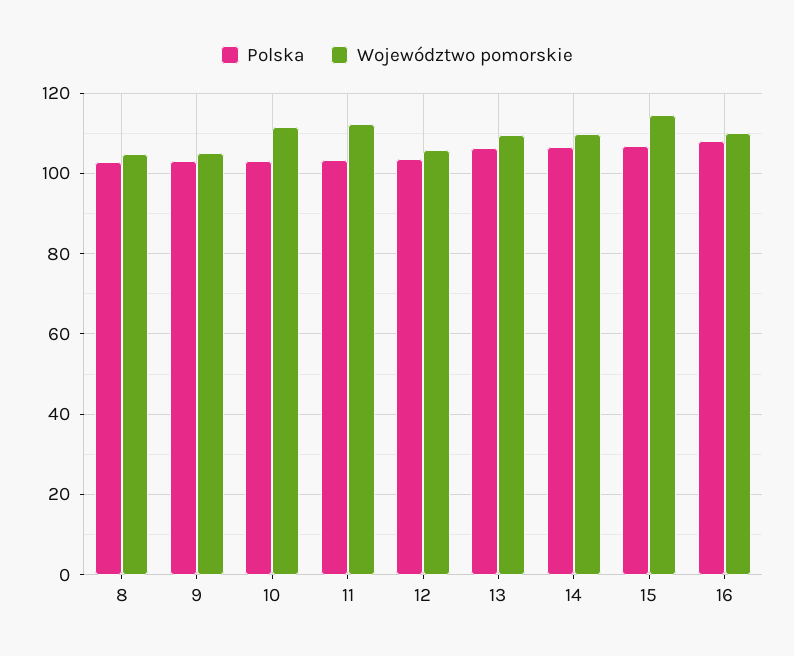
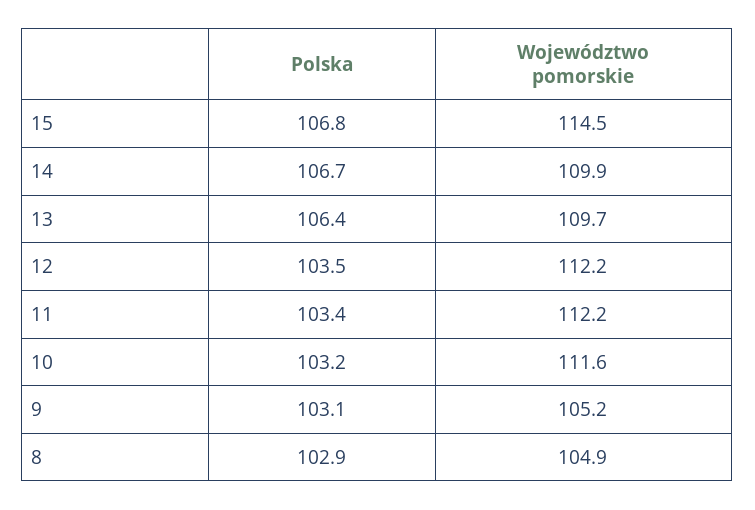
  {
    "Polska": {
      "8": 102.9,
      "9": 103.1,
      "10": 103.2,
      "11": 103.4,
      "12": 103.5,
      "13": 106.4,
      "14": 106.7,
-     "15": 106.8,
+     "15": 106.8
-     "16": 108
    },
    "Województwo pomorskie": {
      "8": 104.9,
      "9": 105.2,
      "10": 111.6,
      "11": 112.2,
-     "12": 106,
+     "12": 112.2,
      "13": 109.7,
      "14": 109.9,
-     "15": 114.5,
+     "15": 114.5
-     "16": 110
    }
  }

